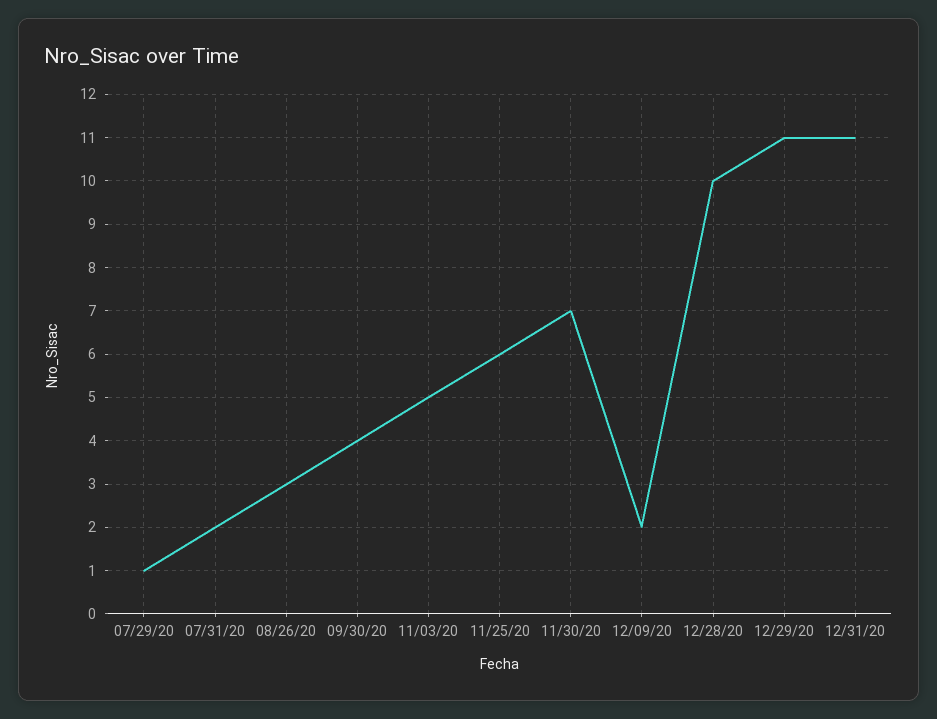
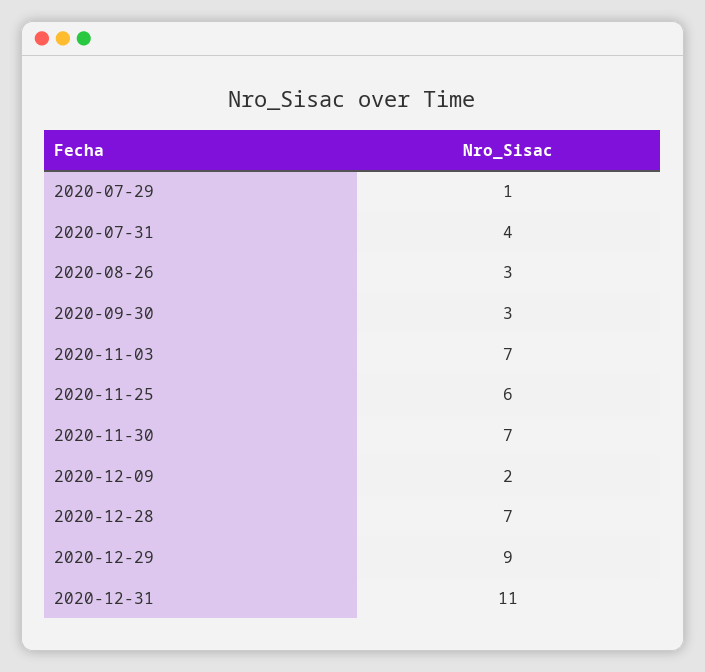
  {
    "07/29/20": 1,
-   "07/31/20": 2,
+   "07/31/20": 4,
    "08/26/20": 3,
-   "09/30/20": 4,
+   "09/30/20": 3,
-   "11/03/20": 5,
+   "11/03/20": 7,
    "11/25/20": 6,
    "11/30/20": 7,
    "12/09/20": 2,
-   "12/28/20": 10,
+   "12/28/20": 7,
-   "12/29/20": 11,
+   "12/29/20": 9,
    "12/31/20": 11
  }

